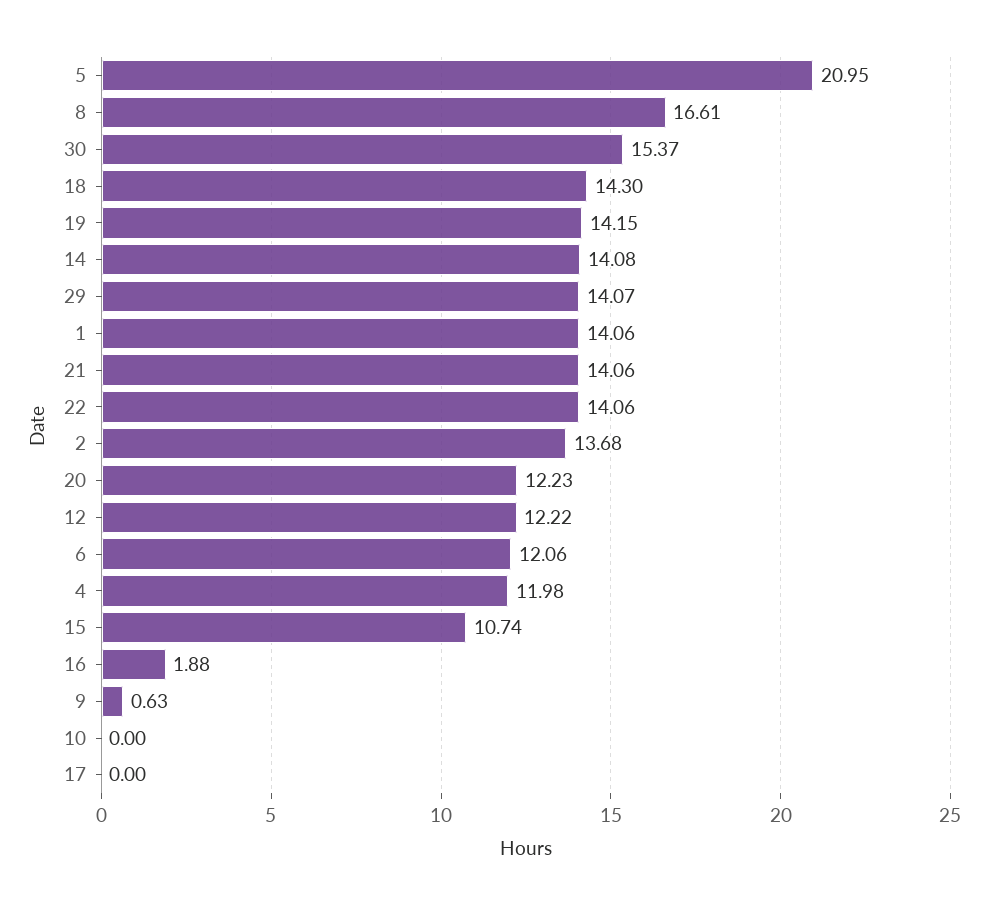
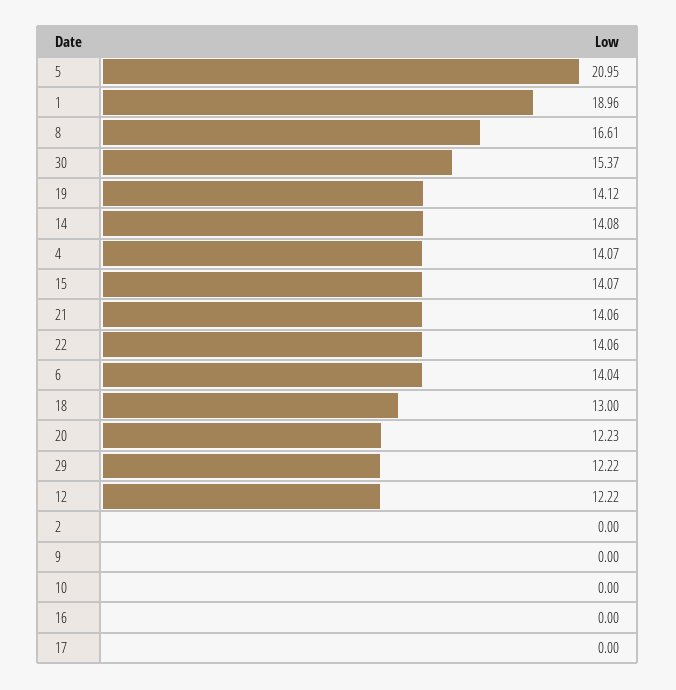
  {
    "5": 20.95,
    "8": 16.61,
    "30": 15.37,
-   "18": 14.3,
+   "18": 13,
-   "19": 14.15,
+   "19": 14.12,
    "14": 14.08,
-   "29": 14.07,
+   "29": 12.22,
-   "1": 14.06,
+   "1": 18.96,
    "21": 14.06,
    "22": 14.06,
-   "2": 13.68,
+   "2": 0,
    "20": 12.23,
    "12": 12.22,
-   "6": 12.06,
+   "6": 14.04,
-   "4": 11.98,
+   "4": 14.07,
-   "15": 10.74,
+   "15": 14.07,
-   "16": 1.88,
+   "16": 0,
-   "9": 0.63,
+   "9": 0,
    "10": 0,
    "17": 0
  }

